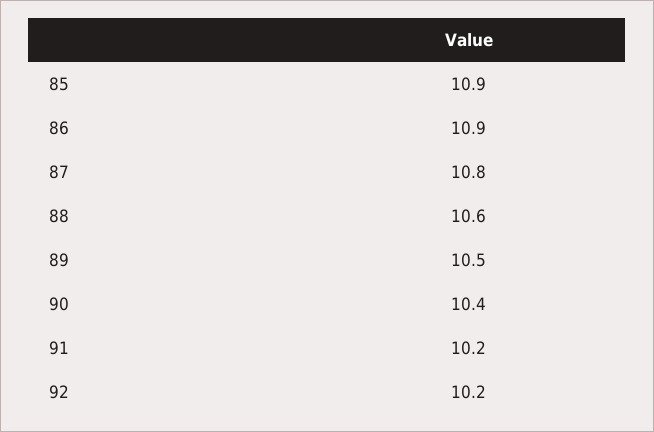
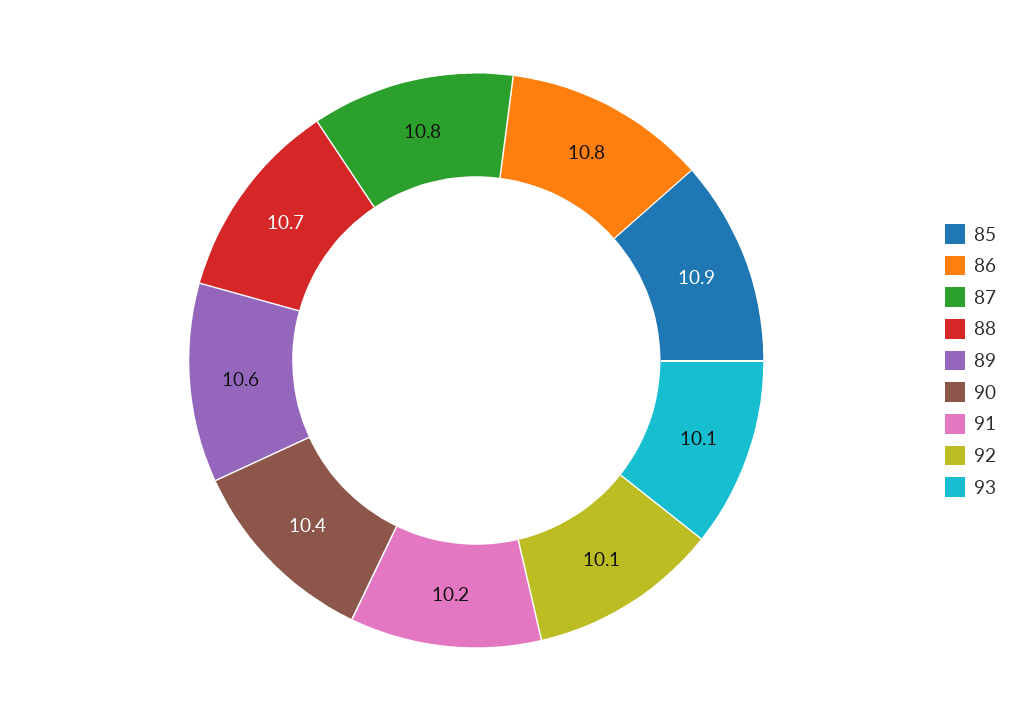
  {
    "85": 10.9,
-   "86": 10.9,
+   "86": 10.8,
    "87": 10.8,
-   "88": 10.6,
+   "88": 10.7,
-   "89": 10.5,
+   "89": 10.6,
    "90": 10.4,
    "91": 10.2,
-   "92": 10.2
+   "92": 10.1,
+   "93": 10.1
  }

